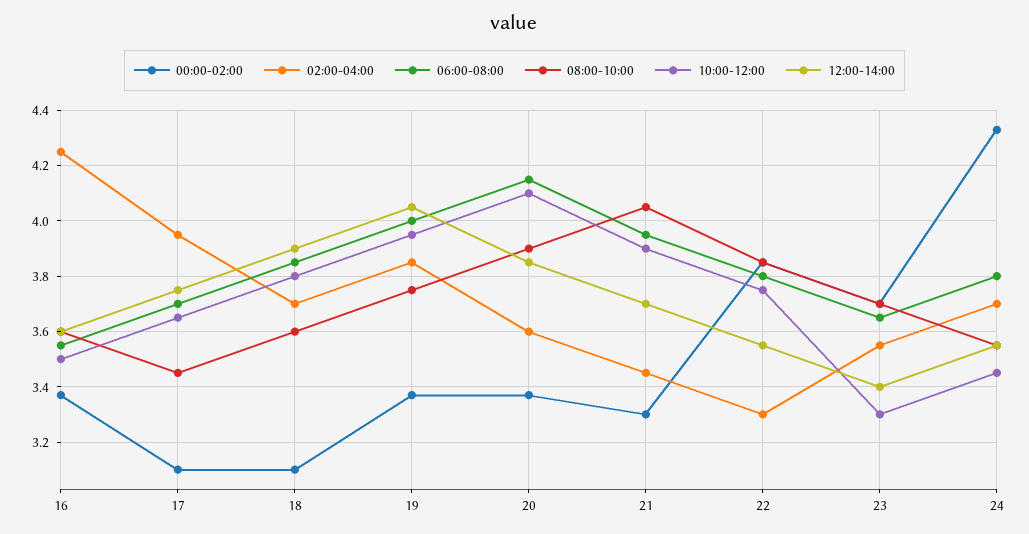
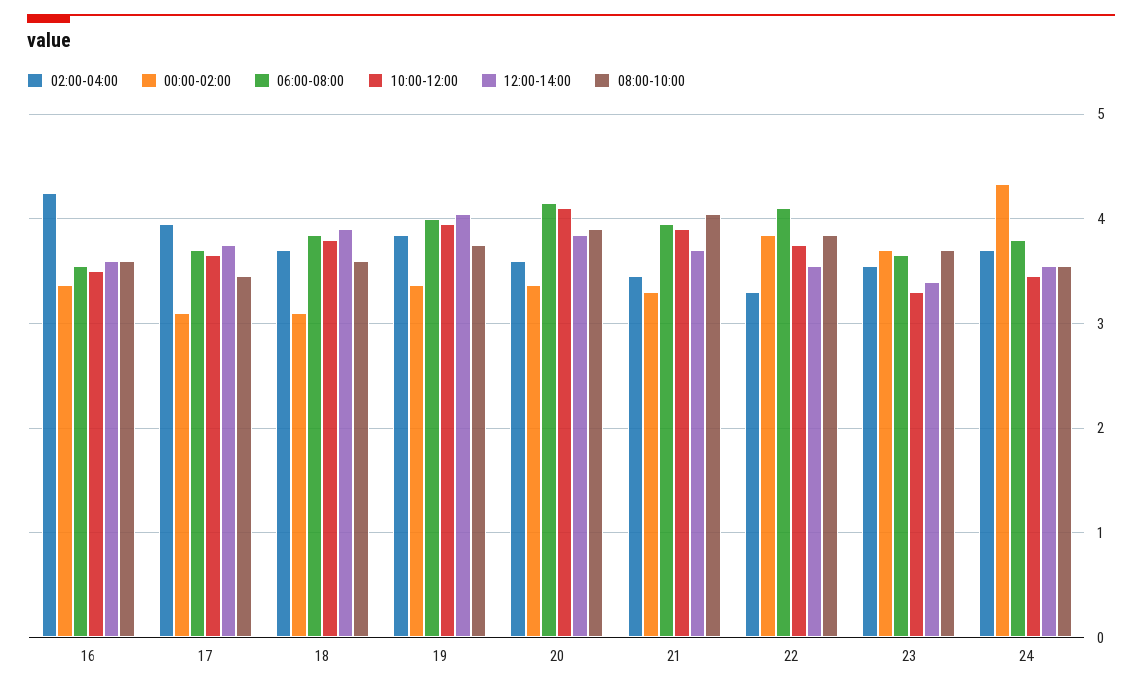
  {
    "00:00-02:00": {
      "16": 3.35,
      "17": 3.1,
      "18": 3.1,
      "19": 3.35,
      "20": 3.35,
      "21": 3.3,
      "22": 3.85,
      "23": 3.7,
      "24": 4.35
    },
    "02:00-04:00": {
      "16": 4.25,
      "17": 3.95,
      "18": 3.7,
      "19": 3.85,
      "20": 3.6,
      "21": 3.45,
      "22": 3.3,
      "23": 3.55,
      "24": 3.7
    },
    "06:00-08:00": {
      "16": 3.55,
      "17": 3.7,
      "18": 3.85,
      "19": 4,
      "20": 4.15,
      "21": 3.95,
-     "22": 3.8,
+     "22": 4.1,
      "23": 3.65,
      "24": 3.8
    },
    "08:00-10:00": {
      "16": 3.6,
      "17": 3.45,
      "18": 3.6,
      "19": 3.75,
      "20": 3.9,
      "21": 4.05,
      "22": 3.85,
      "23": 3.7,
      "24": 3.55
    },
    "10:00-12:00": {
      "16": 3.5,
      "17": 3.65,
      "18": 3.8,
      "19": 3.95,
      "20": 4.1,
      "21": 3.9,
      "22": 3.75,
      "23": 3.3,
      "24": 3.45
    },
    "12:00-14:00": {
      "16": 3.6,
      "17": 3.75,
      "18": 3.9,
      "19": 4.05,
      "20": 3.85,
      "21": 3.7,
      "22": 3.55,
      "23": 3.4,
      "24": 3.55
    }
  }

